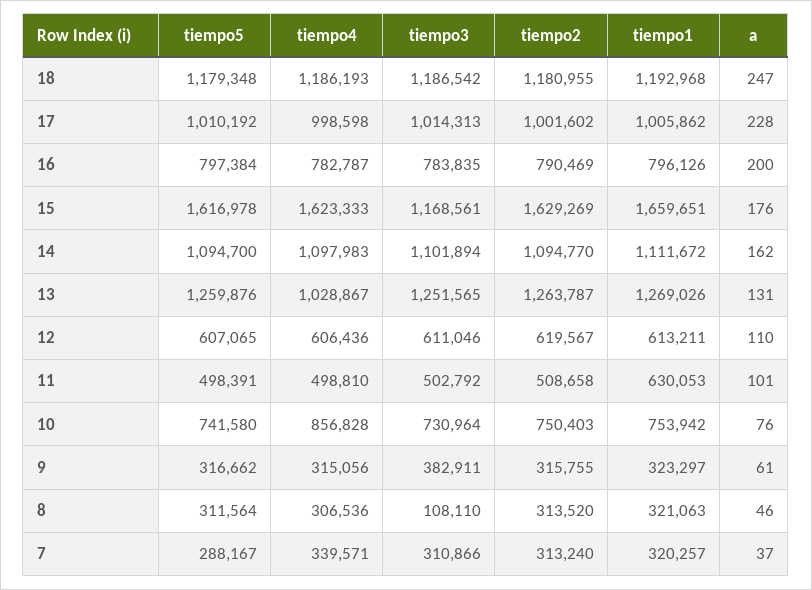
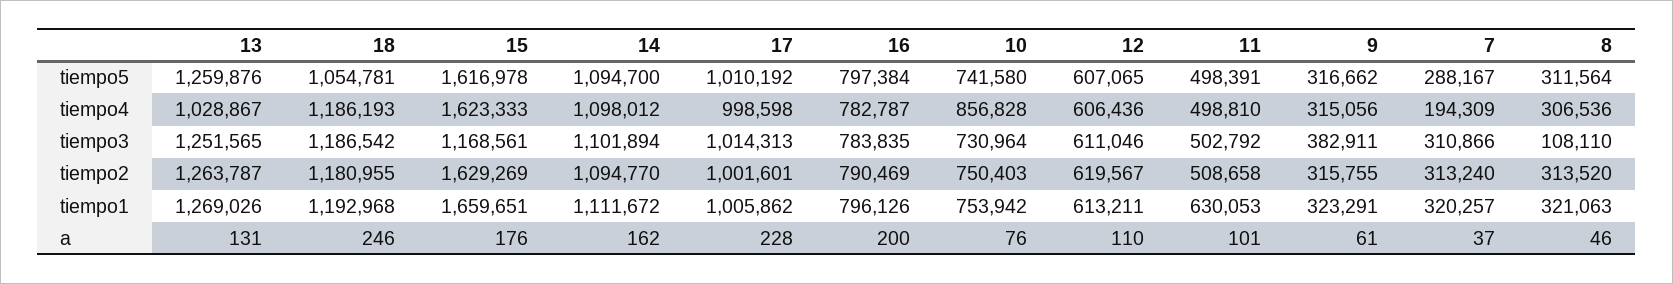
  {
    "tiempo5": {
-     "18": 1179348,
+     "18": 1054781,
      "17": 1010192,
      "16": 797384,
      "15": 1616978,
      "14": 1094700,
      "13": 1259876,
      "12": 607065,
      "11": 498391,
      "10": 741580,
      "9": 316662,
      "8": 311564,
      "7": 288167
    },
    "tiempo4": {
      "18": 1186193,
      "17": 998598,
      "16": 782787,
      "15": 1623333,
-     "14": 1097983,
+     "14": 1098012,
      "13": 1028867,
      "12": 606436,
      "11": 498810,
      "10": 856828,
      "9": 315056,
      "8": 306536,
-     "7": 339571
+     "7": 194309
    },
    "tiempo3": {
      "18": 1186542,
      "17": 1014313,
      "16": 783835,
      "15": 1168561,
      "14": 1101894,
      "13": 1251565,
      "12": 611046,
      "11": 502792,
      "10": 730964,
      "9": 382911,
      "8": 108110,
      "7": 310866
    },
    "tiempo2": {
      "18": 1180955,
-     "17": 1001602,
+     "17": 1001601,
      "16": 790469,
      "15": 1629269,
      "14": 1094770,
      "13": 1263787,
      "12": 619567,
      "11": 508658,
      "10": 750403,
      "9": 315755,
      "8": 313520,
      "7": 313240
    },
    "tiempo1": {
      "18": 1192968,
      "17": 1005862,
      "16": 796126,
      "15": 1659651,
      "14": 1111672,
      "13": 1269026,
      "12": 613211,
      "11": 630053,
      "10": 753942,
-     "9": 323297,
+     "9": 323291,
      "8": 321063,
      "7": 320257
    },
    "a": {
-     "18": 247,
+     "18": 246,
      "17": 228,
      "16": 200,
      "15": 176,
      "14": 162,
      "13": 131,
      "12": 110,
      "11": 101,
      "10": 76,
      "9": 61,
      "8": 46,
      "7": 37
    }
  }

